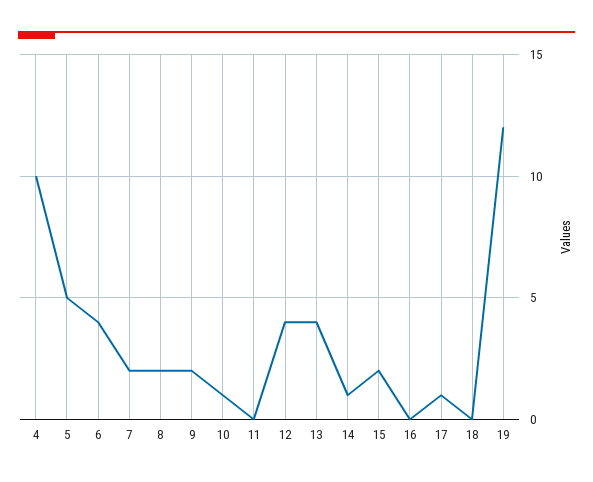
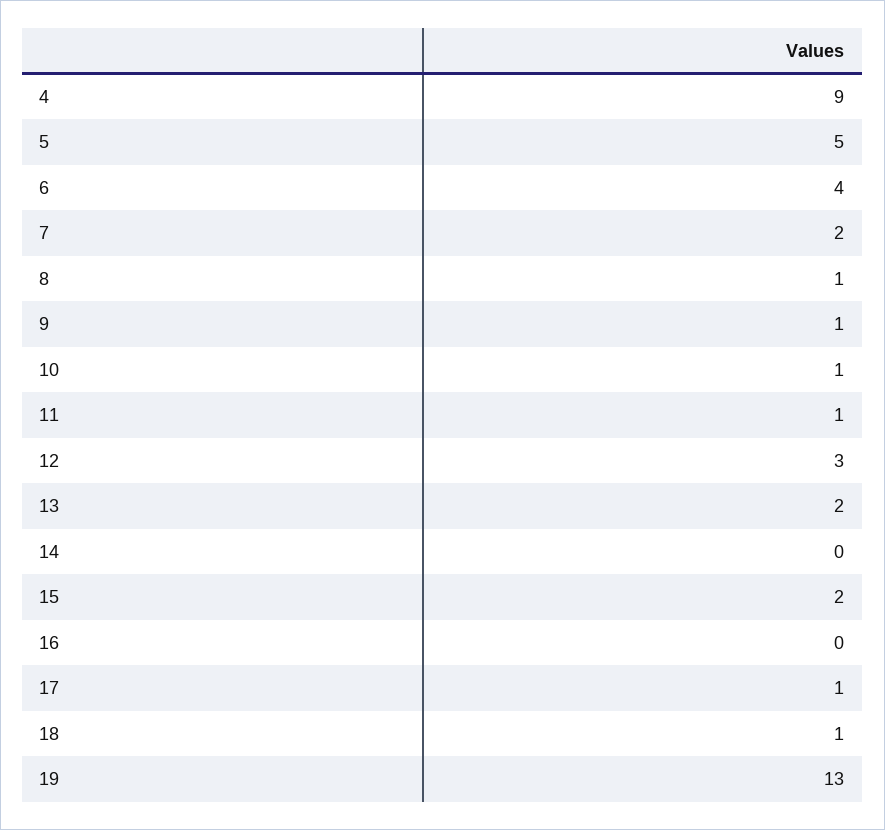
  {
-   "4": 10,
+   "4": 9,
    "5": 5,
    "6": 4,
    "7": 2,
-   "8": 2,
+   "8": 1,
-   "9": 2,
+   "9": 1,
    "10": 1,
-   "11": 0,
+   "11": 1,
-   "12": 4,
+   "12": 3,
-   "13": 4,
+   "13": 2,
-   "14": 1,
+   "14": 0,
    "15": 2,
    "16": 0,
    "17": 1,
-   "18": 0,
+   "18": 1,
-   "19": 12
+   "19": 13
  }

